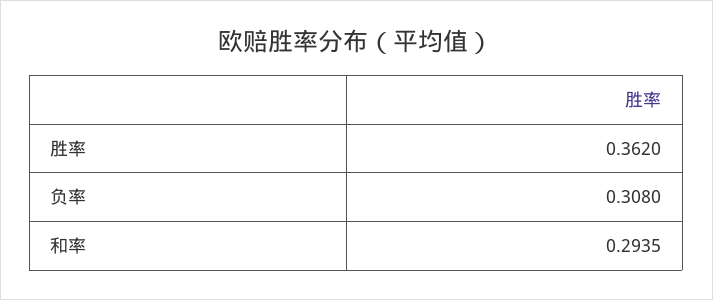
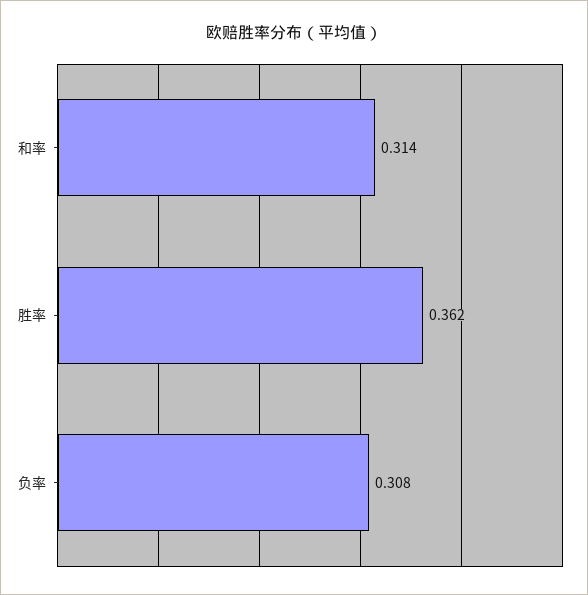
  {
    "胜率": 0.362,
    "负率": 0.308,
-   "和率": 0.2935
+   "和率": 0.314
  }

